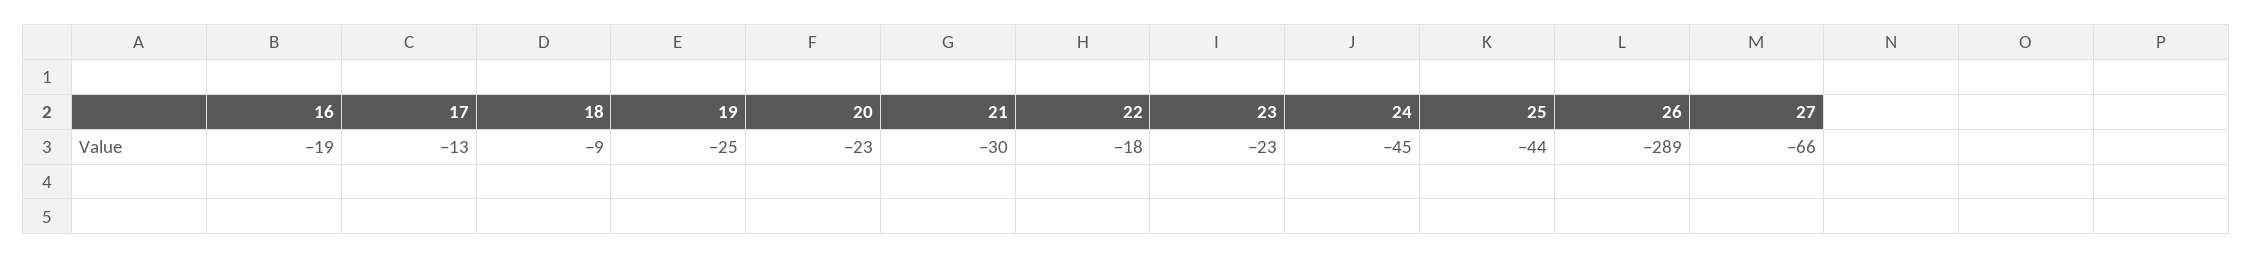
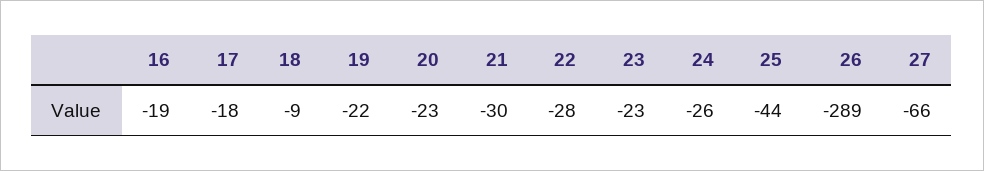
  {
    "16": -19,
-   "17": -13,
+   "17": -18,
    "18": -9,
-   "19": -25,
+   "19": -22,
    "20": -23,
    "21": -30,
-   "22": -18,
+   "22": -28,
    "23": -23,
-   "24": -45,
+   "24": -26,
    "25": -44,
    "26": -289,
    "27": -66
  }

